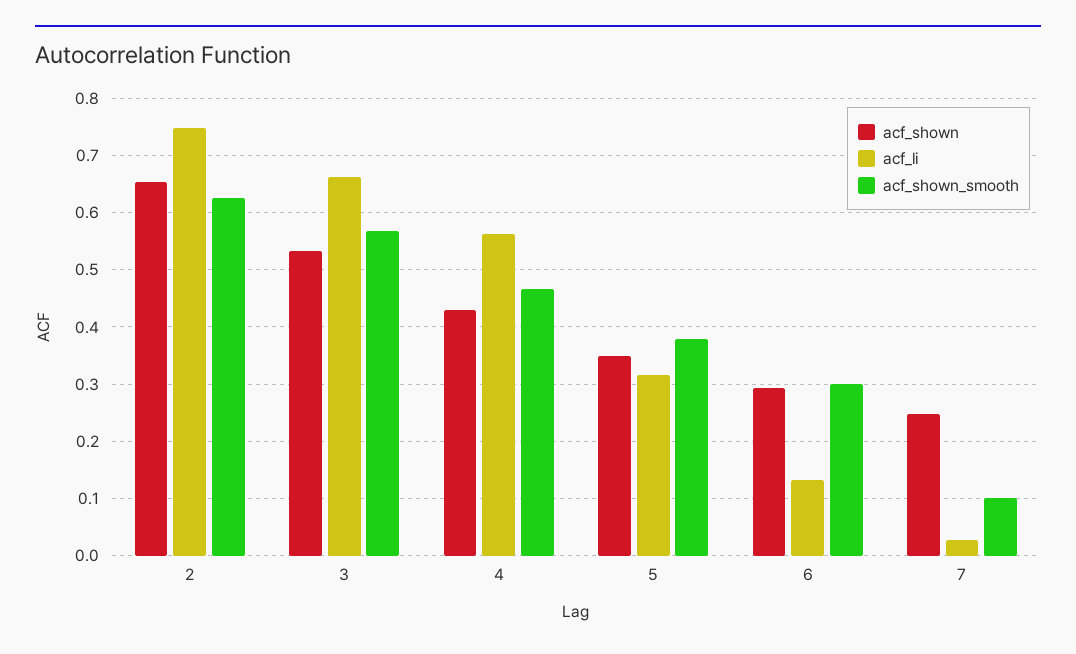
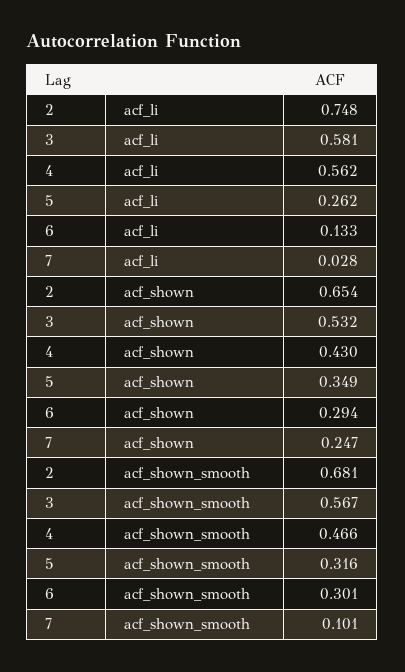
  {
    "acf_shown": {
      "2": 0.654,
      "3": 0.532,
      "4": 0.43,
      "5": 0.349,
      "6": 0.294,
      "7": 0.247
    },
    "acf_li": {
      "2": 0.748,
-     "3": 0.66,
+     "3": 0.581,
      "4": 0.562,
-     "5": 0.32,
+     "5": 0.262,
      "6": 0.133,
      "7": 0.028
    },
    "acf_shown_smooth": {
-     "2": 0.62,
+     "2": 0.681,
      "3": 0.567,
      "4": 0.466,
-     "5": 0.38,
+     "5": 0.316,
      "6": 0.301,
      "7": 0.101
    }
  }

